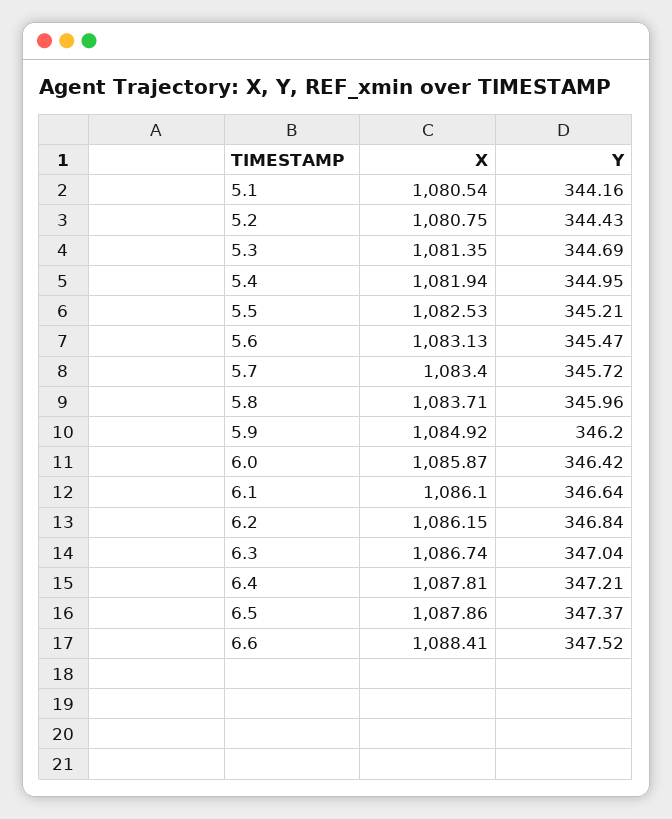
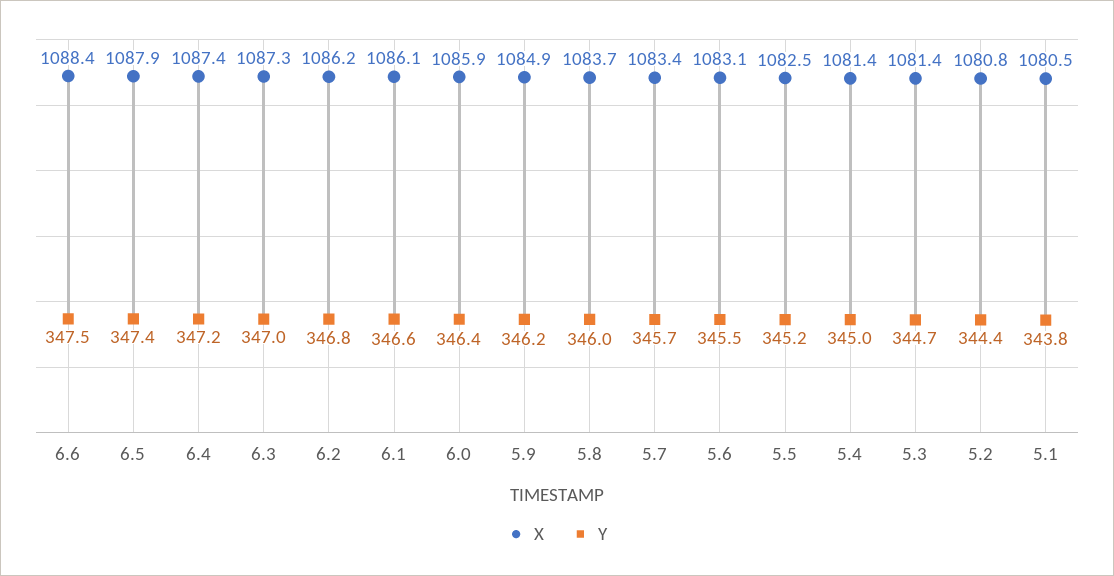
  {
    "X": {
      "5.1": 1080.54,
      "5.2": 1080.75,
      "5.3": 1081.35,
-     "5.4": 1081.94,
+     "5.4": 1081.4,
      "5.5": 1082.53,
      "5.6": 1083.13,
      "5.7": 1083.4,
      "5.8": 1083.71,
      "5.9": 1084.92,
      "6.0": 1085.87,
      "6.1": 1086.1,
      "6.2": 1086.15,
-     "6.3": 1086.74,
+     "6.3": 1087.3,
-     "6.4": 1087.81,
+     "6.4": 1087.4,
      "6.5": 1087.86,
      "6.6": 1088.41
    },
    "Y": {
-     "5.1": 344.16,
+     "5.1": 343.8,
      "5.2": 344.43,
      "5.3": 344.69,
      "5.4": 344.95,
      "5.5": 345.21,
      "5.6": 345.47,
      "5.7": 345.72,
      "5.8": 345.96,
      "5.9": 346.2,
      "6.0": 346.42,
      "6.1": 346.64,
      "6.2": 346.84,
      "6.3": 347.04,
      "6.4": 347.21,
      "6.5": 347.37,
      "6.6": 347.52
    }
  }

